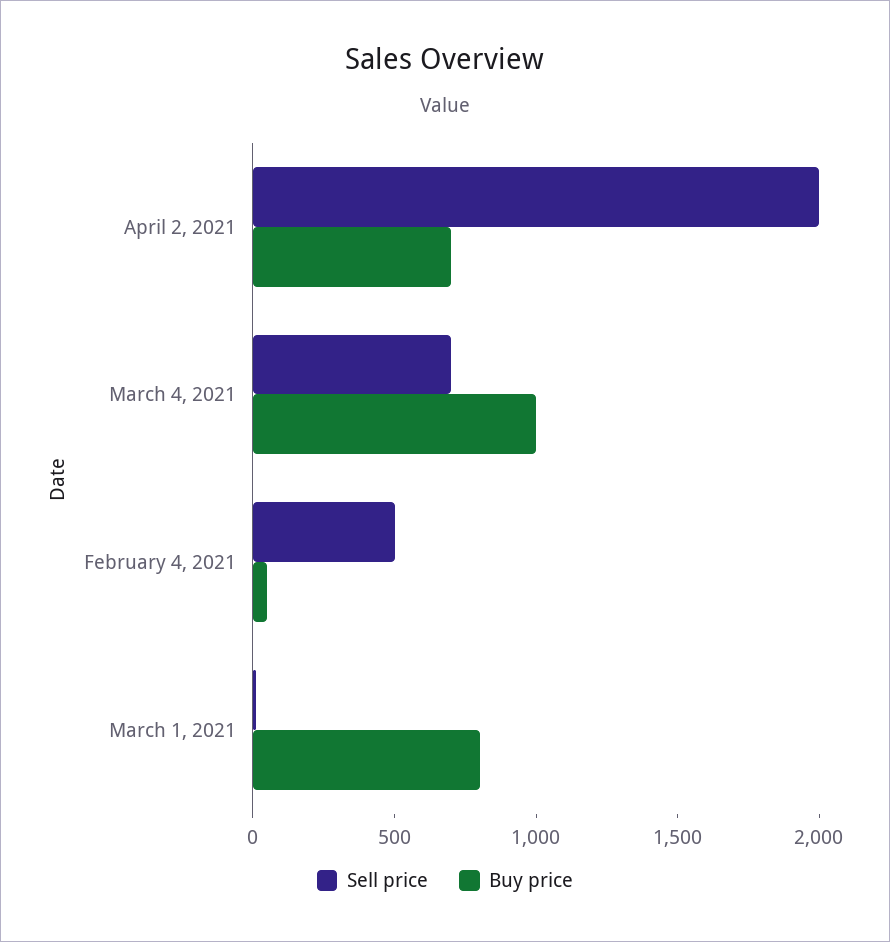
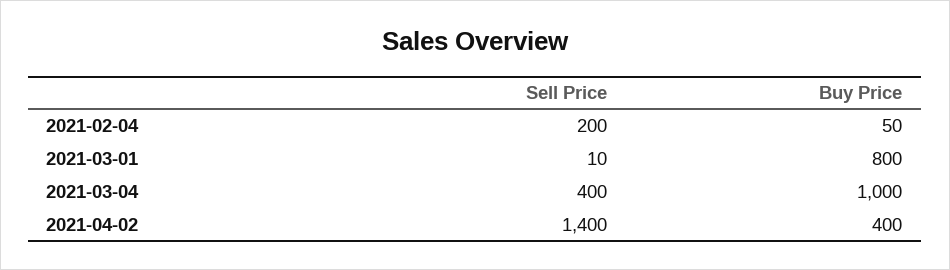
  {
    "Sell price": {
-     "April 2, 2021": 2000,
+     "April 2, 2021": 1400,
-     "March 4, 2021": 700,
+     "March 4, 2021": 400,
-     "February 4, 2021": 500,
+     "February 4, 2021": 200,
      "March 1, 2021": 10
    },
    "Buy price": {
-     "April 2, 2021": 700,
+     "April 2, 2021": 400,
      "March 4, 2021": 1000,
      "February 4, 2021": 50,
      "March 1, 2021": 800
    }
  }

